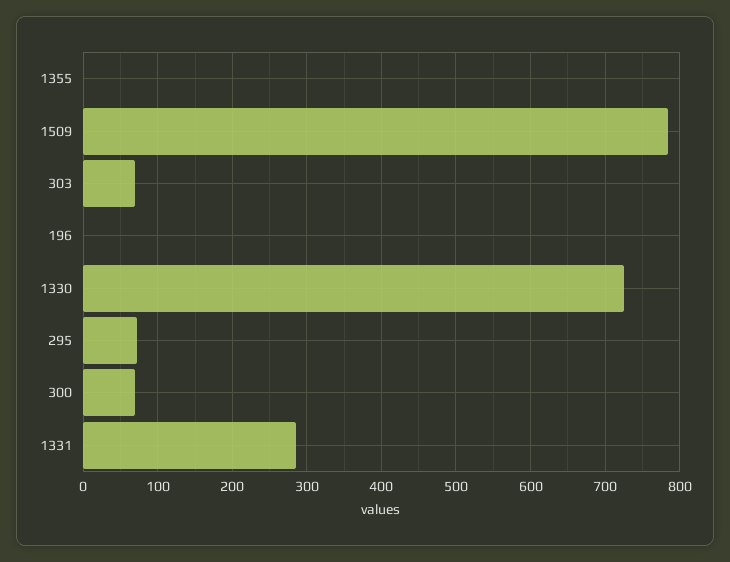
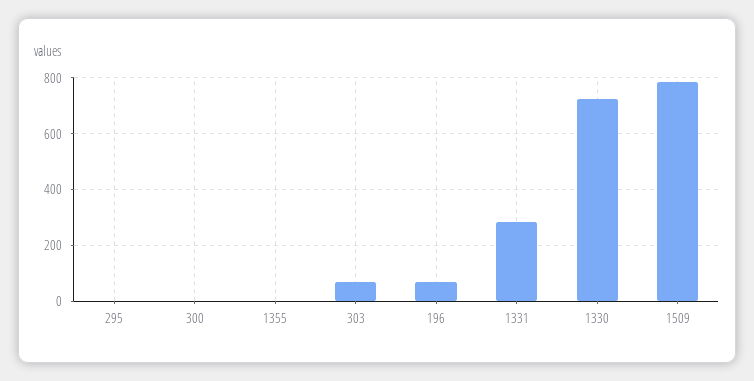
  {
    "1355": 0,
    "1509": 790,
    "303": 70,
-   "196": 0,
+   "196": 75,
    "1330": 730,
-   "295": 70,
+   "295": 0,
-   "300": 70,
+   "300": 0,
    "1331": 290
  }

